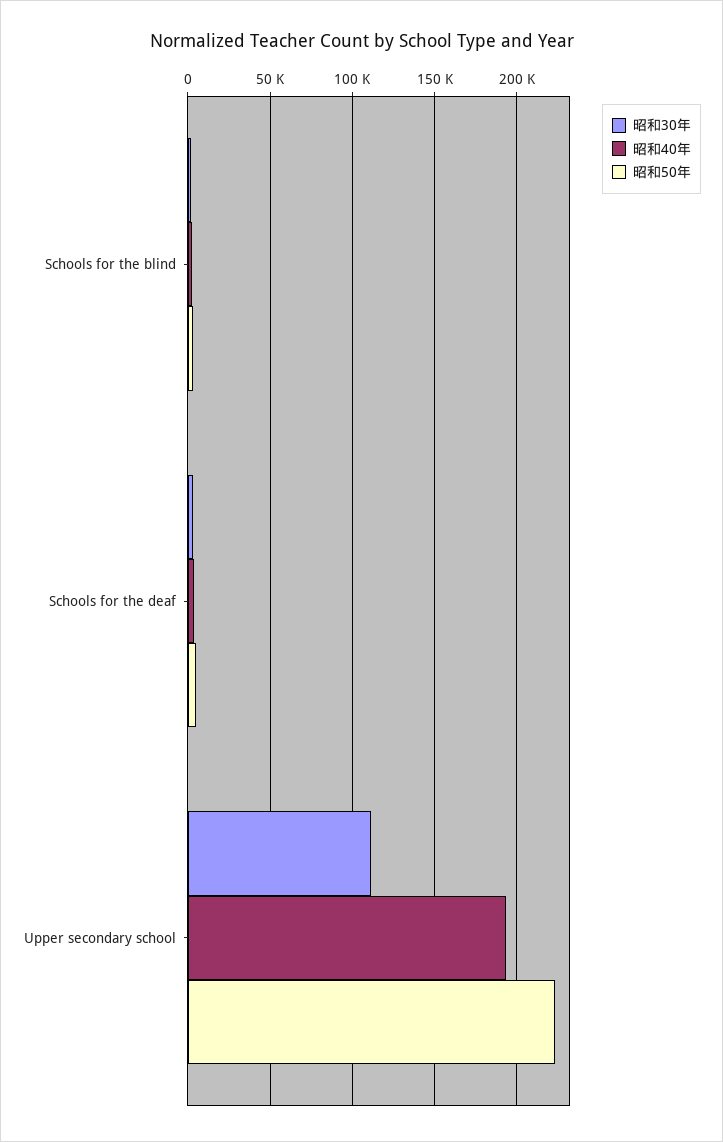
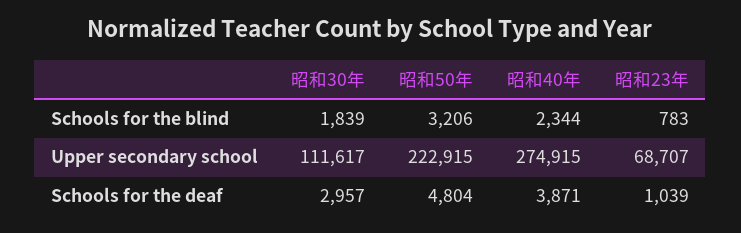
  {
    "昭和30年": {
      "Schools for the blind": 1839,
      "Schools for the deaf": 2957,
      "Upper secondary school": 111617
    },
    "昭和40年": {
      "Schools for the blind": 2344,
      "Schools for the deaf": 3871,
-     "Upper secondary school": 195000
+     "Upper secondary school": 274915
    },
    "昭和50年": {
      "Schools for the blind": 3206,
      "Schools for the deaf": 4804,
      "Upper secondary school": 222915
-   }
+   },
+   "昭和23年": {
+     "Schools for the blind": 783,
+     "Upper secondary school": 68707,
+     "Schools for the deaf": 1039
+   }
  }

